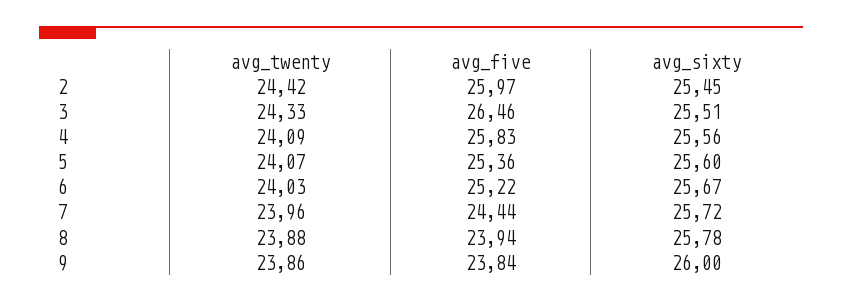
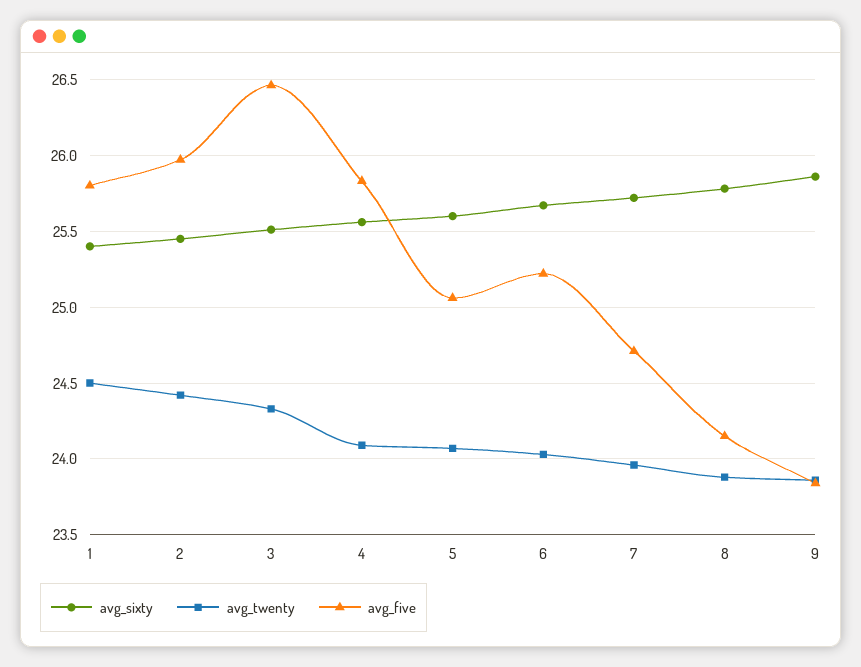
  {
    "avg_twenty": {
      "2": 24.42,
      "3": 24.33,
      "4": 24.09,
      "5": 24.07,
      "6": 24.03,
      "7": 23.96,
      "8": 23.88,
-     "9": 23.86
+     "9": 23.86,
+     "1": 24.5
    },
    "avg_five": {
      "2": 25.97,
      "3": 26.46,
      "4": 25.83,
-     "5": 25.36,
+     "5": 25.05,
      "6": 25.22,
-     "7": 24.44,
+     "7": 24.7,
-     "8": 23.94,
+     "8": 24.15,
-     "9": 23.84
+     "9": 23.84,
+     "1": 25.8
    },
    "avg_sixty": {
      "2": 25.45,
      "3": 25.51,
      "4": 25.56,
      "5": 25.6,
      "6": 25.67,
      "7": 25.72,
      "8": 25.78,
-     "9": 26
+     "9": 25.85,
+     "1": 25.4
    }
  }

